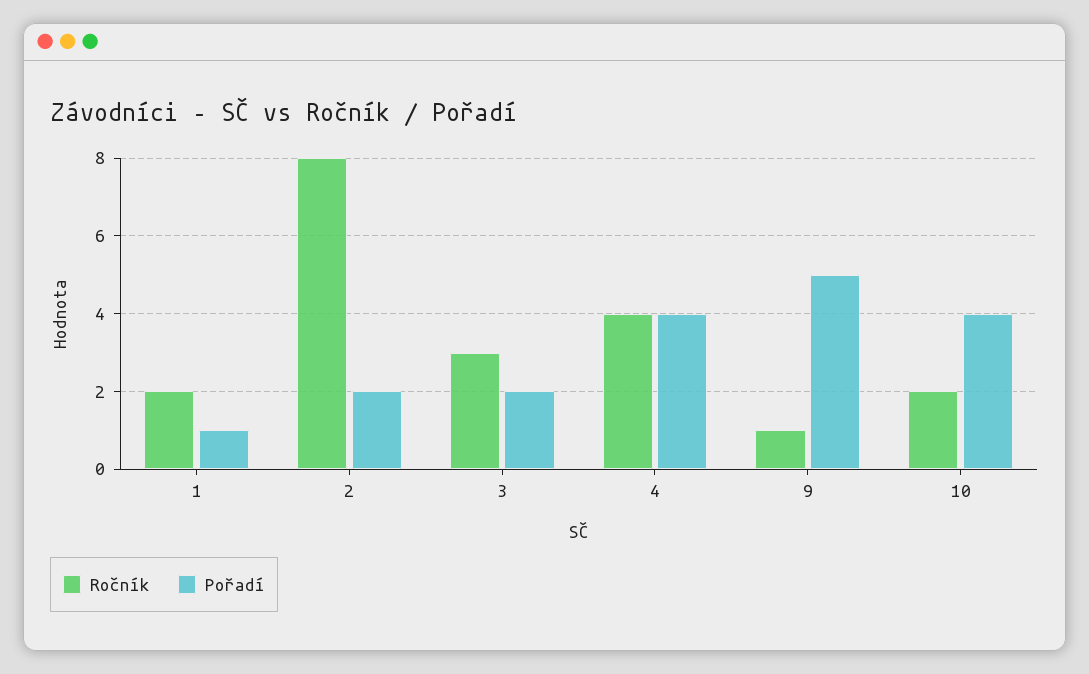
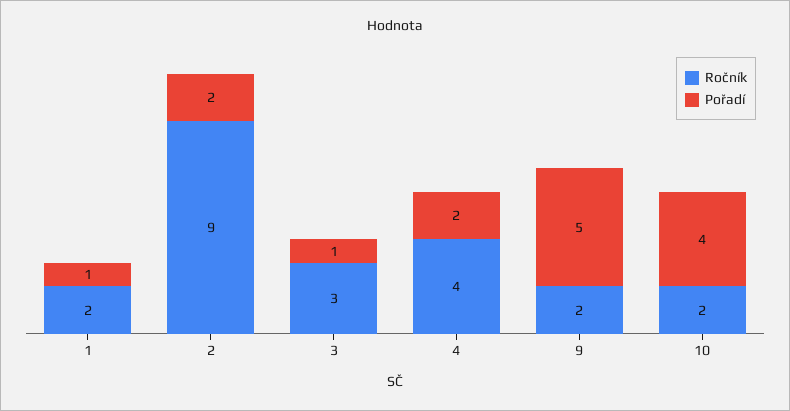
  {
    "Ročník": {
      "1": 2,
-     "2": 8,
+     "2": 9,
      "3": 3,
      "4": 4,
-     "9": 1,
+     "9": 2,
      "10": 2
    },
    "Pořadí": {
      "1": 1,
      "2": 2,
-     "3": 2,
+     "3": 1,
-     "4": 4,
+     "4": 2,
      "9": 5,
      "10": 4
    }
  }

